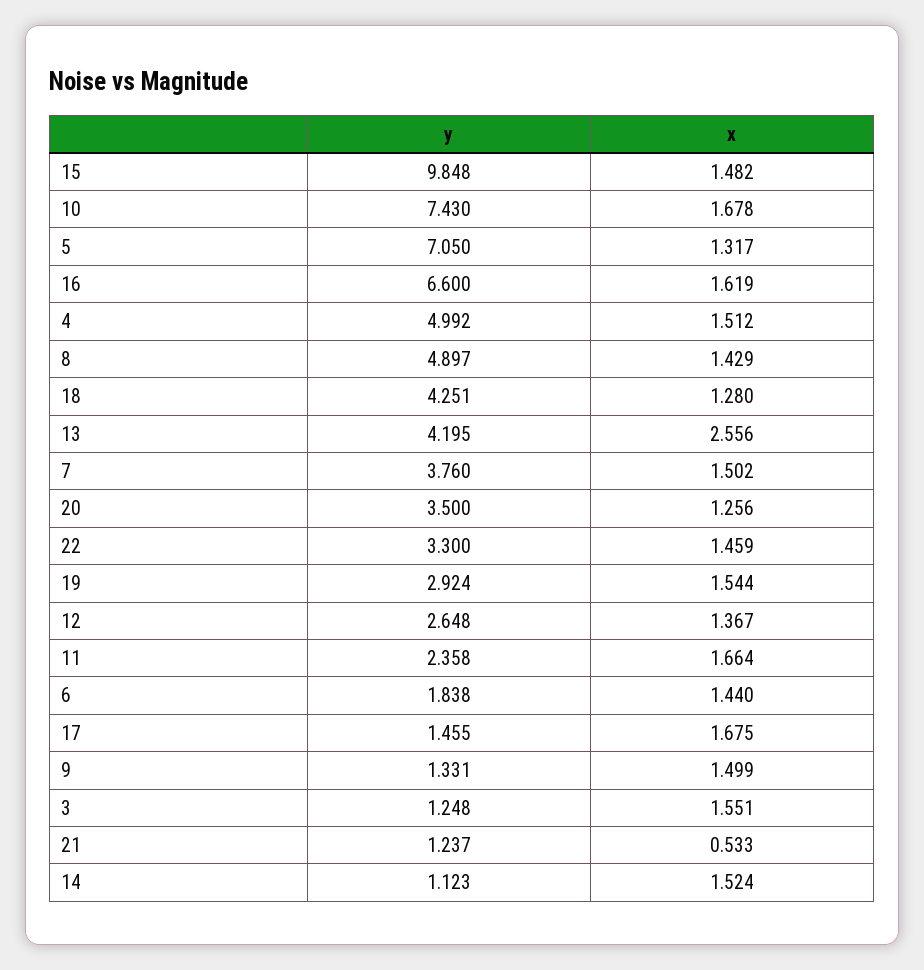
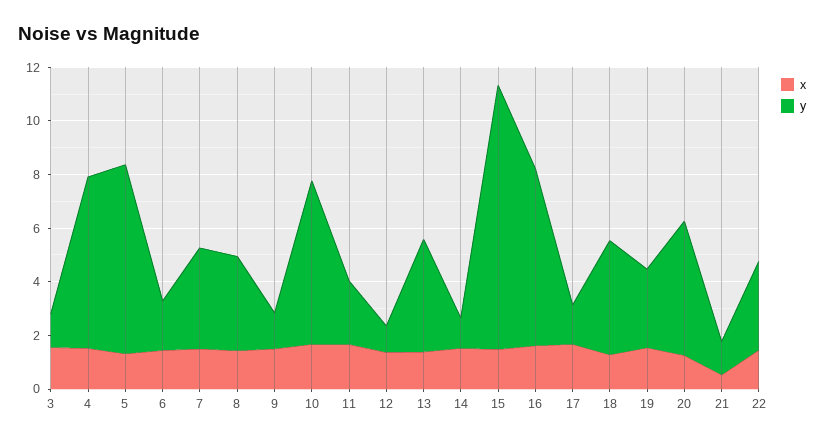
  {
    "y": {
      "15": 9.848,
-     "10": 7.43,
+     "10": 6,
      "5": 7.05,
      "16": 6.6,
-     "4": 4.992,
+     "4": 6.5,
-     "8": 4.897,
+     "8": 3.5,
      "18": 4.251,
      "13": 4.195,
      "7": 3.76,
-     "20": 3.5,
+     "20": 5,
      "22": 3.3,
      "19": 2.924,
-     "12": 2.648,
+     "12": 1,
      "11": 2.358,
      "6": 1.838,
      "17": 1.455,
      "9": 1.331,
      "3": 1.248,
      "21": 1.237,
      "14": 1.123
    },
    "x": {
      "15": 1.482,
      "10": 1.678,
      "5": 1.317,
      "16": 1.619,
      "4": 1.512,
      "8": 1.429,
      "18": 1.28,
-     "13": 2.556,
+     "13": 1.5,
      "7": 1.502,
      "20": 1.256,
      "22": 1.459,
      "19": 1.544,
      "12": 1.367,
      "11": 1.664,
      "6": 1.44,
      "17": 1.675,
      "9": 1.499,
      "3": 1.551,
      "21": 0.533,
      "14": 1.524
    }
  }

